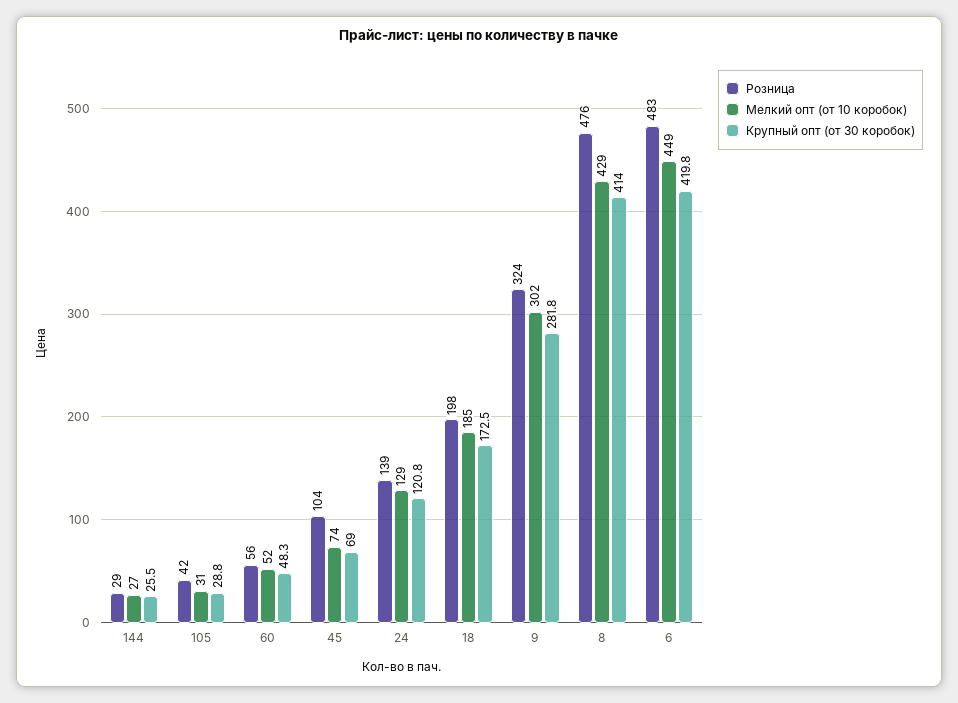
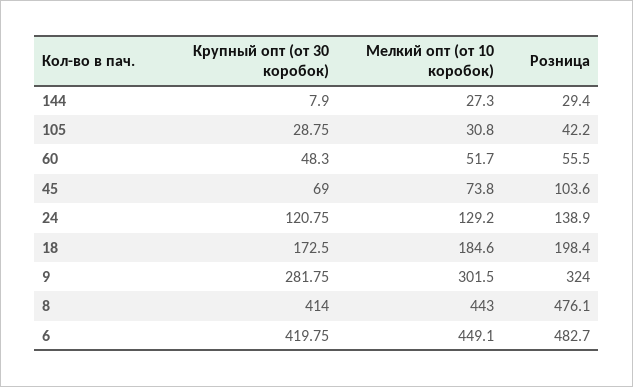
  {
    "Розница": {
      "144": 29.4,
      "105": 42.2,
      "60": 55.5,
      "45": 103.6,
      "24": 138.9,
      "18": 198.4,
      "9": 324,
      "8": 476.1,
      "6": 482.7
    },
    "Мелкий опт (от 10 коробок)": {
      "144": 27.3,
      "105": 30.8,
      "60": 51.7,
      "45": 73.8,
      "24": 129.2,
      "18": 184.6,
      "9": 301.5,
-     "8": 429,
+     "8": 443,
      "6": 449.1
    },
    "Крупный опт (от 30 коробок)": {
-     "144": 25.5,
+     "144": 7.9,
      "105": 28.75,
      "60": 48.3,
      "45": 69,
      "24": 120.75,
      "18": 172.5,
      "9": 281.75,
      "8": 414,
      "6": 419.75
    }
  }

